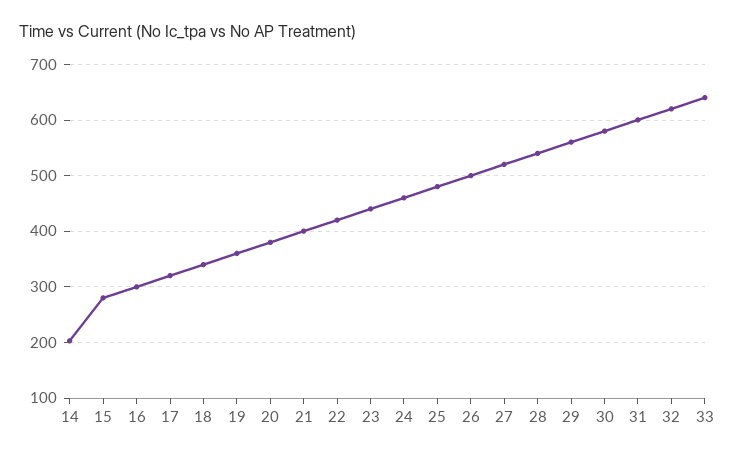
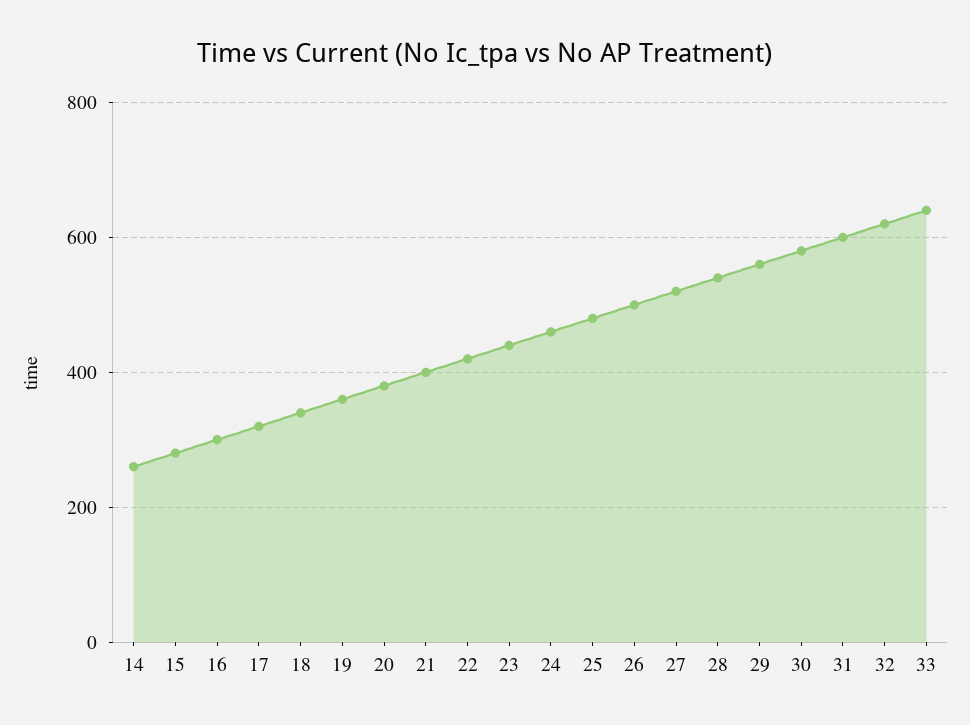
  {
-   "14": 200,
+   "14": 260,
    "15": 280,
    "16": 300,
    "17": 320,
    "18": 340,
    "19": 360,
    "20": 380,
    "21": 400,
    "22": 420,
    "23": 440,
    "24": 460,
    "25": 480,
    "26": 500,
    "27": 520,
    "28": 540,
    "29": 560,
    "30": 580,
    "31": 600,
    "32": 620,
    "33": 640
  }

